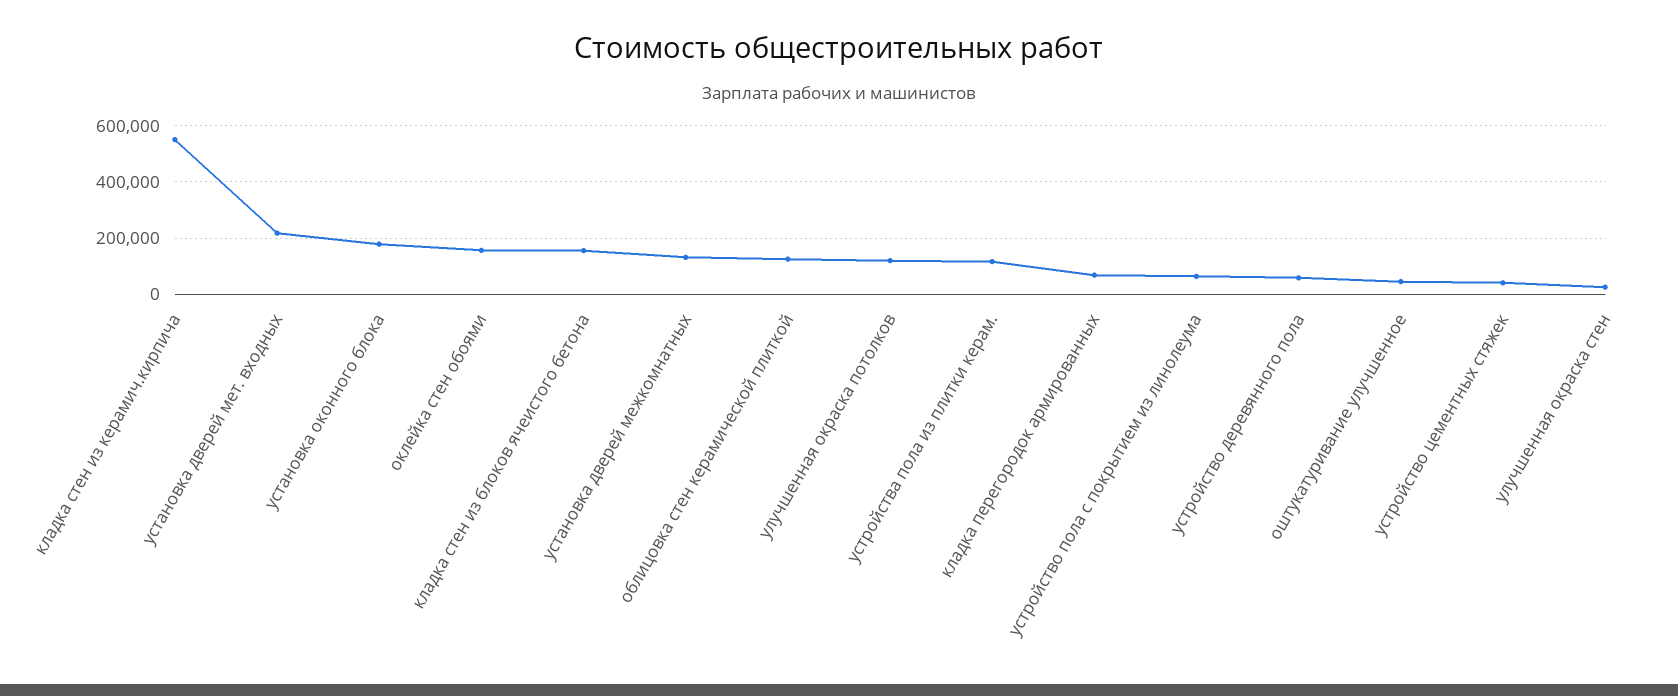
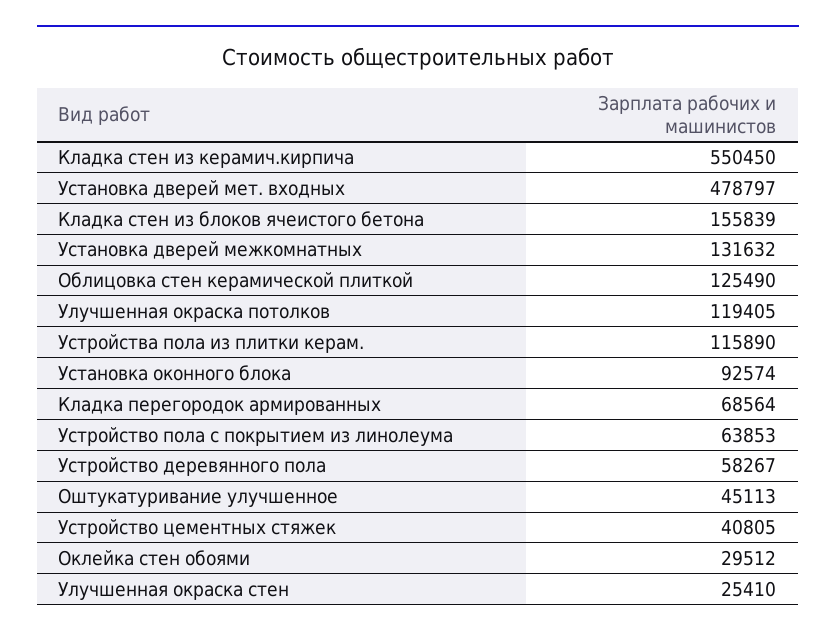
  {
    "кладка стен из керамич.кирпича": 550450,
-   "установка дверей мет. входных": 225000,
+   "установка дверей мет. входных": 478797,
-   "установка оконного блока": 175000,
+   "установка оконного блока": 92574,
-   "оклейка стен обоями": 150000,
+   "оклейка стен обоями": 29512,
    "кладка стен из блоков ячеистого бетона": 155839,
    "установка дверей межкомнатных": 131632,
    "облицовка стен керамической плиткой": 125490,
    "улучшенная окраска потолков": 119405,
    "устройства пола из плитки керам.": 115890,
    "кладка перегородок армированных": 68564,
    "устройство пола с покрытием из линолеума": 63853,
    "устройство деревянного пола": 58267,
    "оштукатуривание улучшенное": 45113,
    "устройство цементных стяжек": 40805,
    "улучшенная окраска стен": 25410
  }

